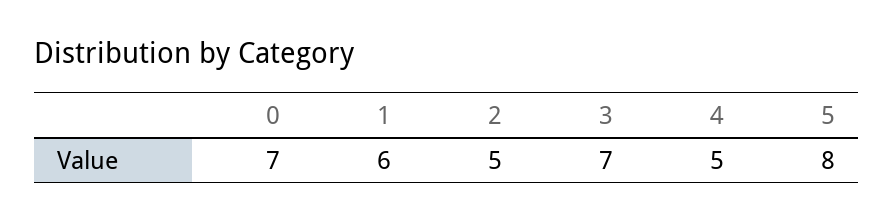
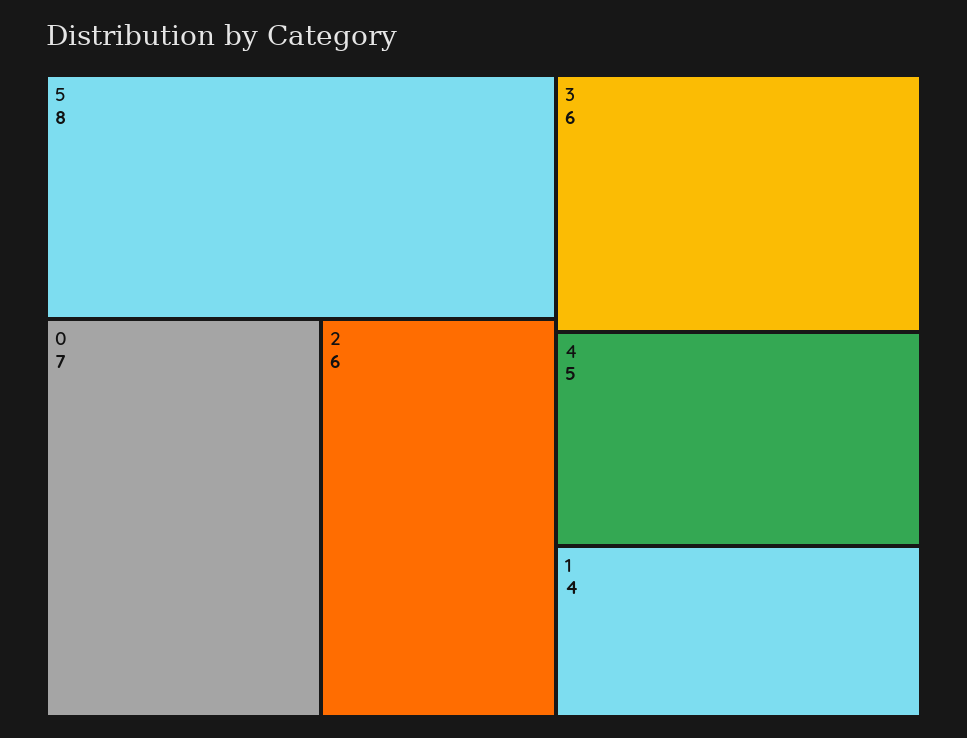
  {
    "0": 7,
-   "1": 6,
+   "1": 4,
-   "2": 5,
+   "2": 6,
-   "3": 7,
+   "3": 6,
    "4": 5,
    "5": 8
  }

